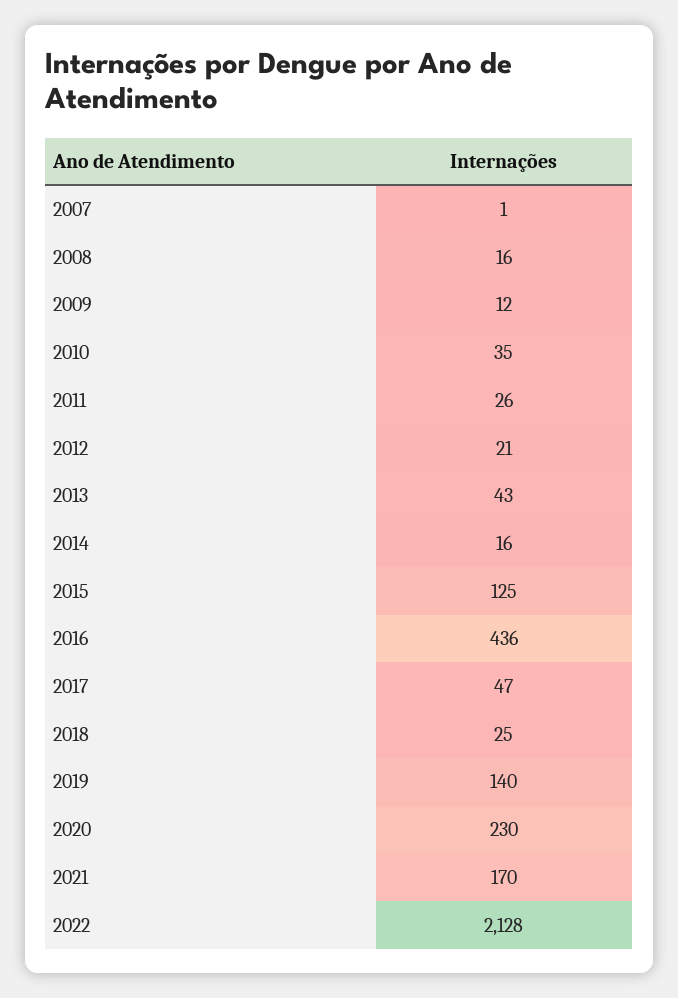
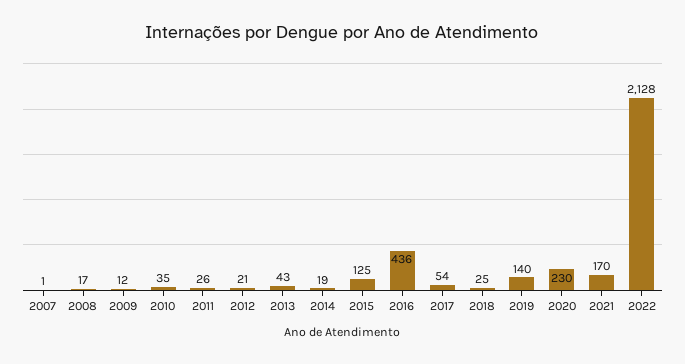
  {
    "2007": 1,
-   "2008": 16,
+   "2008": 17,
    "2009": 12,
    "2010": 35,
    "2011": 26,
    "2012": 21,
    "2013": 43,
-   "2014": 16,
+   "2014": 19,
    "2015": 125,
    "2016": 436,
-   "2017": 47,
+   "2017": 54,
    "2018": 25,
    "2019": 140,
    "2020": 230,
    "2021": 170,
    "2022": 2128
  }

